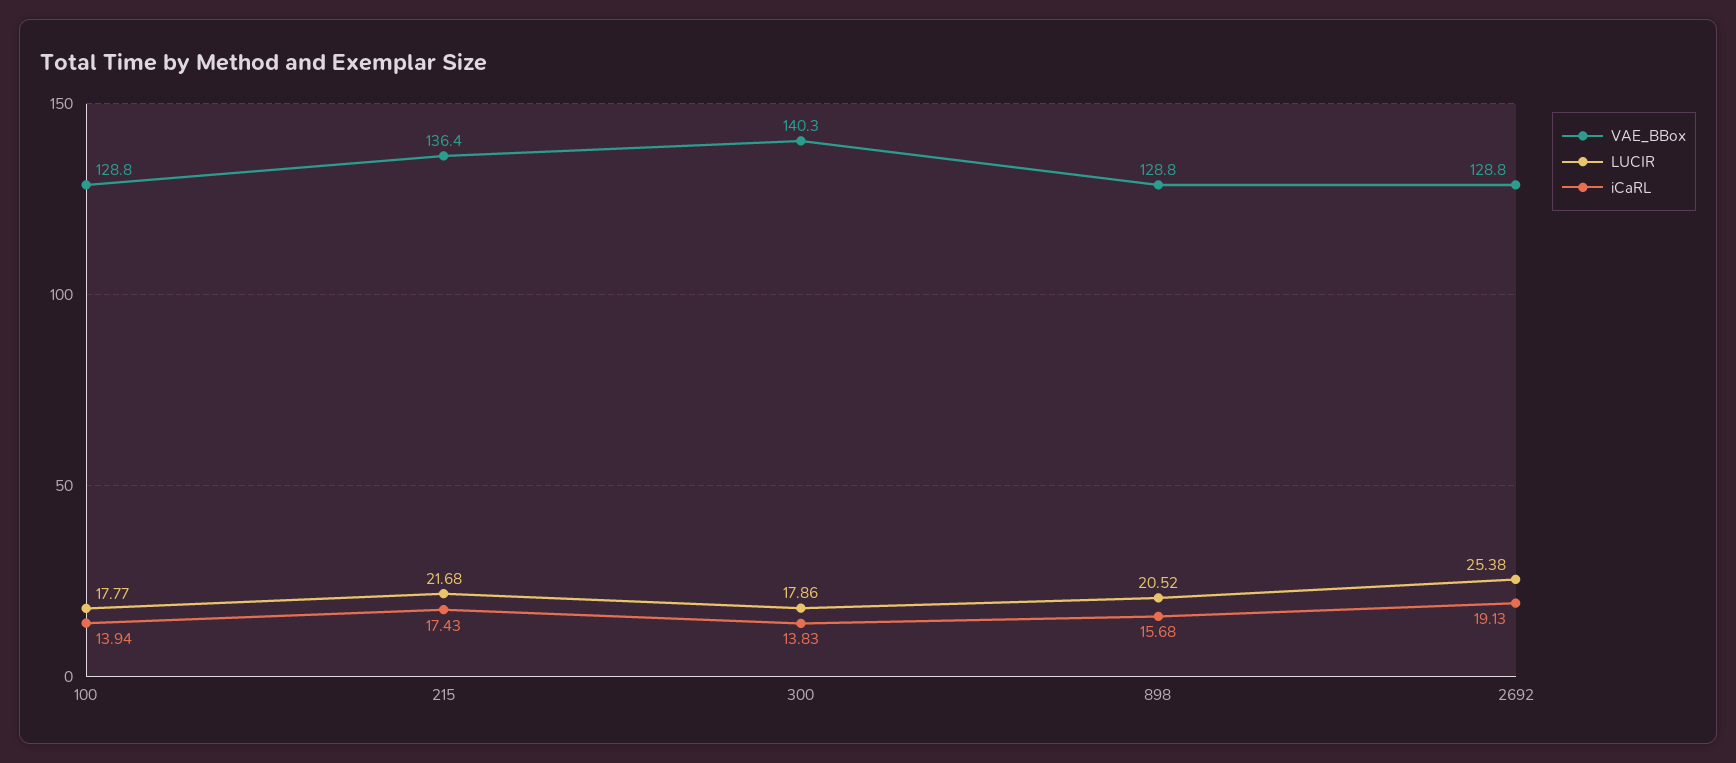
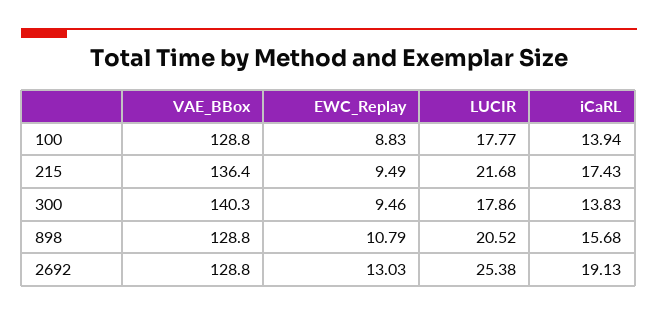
  {
    "VAE_BBox": {
      "100": 128.8,
      "215": 136.4,
      "300": 140.3,
      "898": 128.8,
      "2692": 128.8
    },
    "LUCIR": {
      "100": 17.77,
      "215": 21.68,
      "300": 17.86,
      "898": 20.52,
      "2692": 25.38
    },
    "iCaRL": {
      "100": 13.94,
      "215": 17.43,
      "300": 13.83,
      "898": 15.68,
      "2692": 19.13
-   }
+   },
+   "EWC_Replay": {
+     "100": 8.83,
+     "215": 9.49,
+     "300": 9.46,
+     "898": 10.79,
+     "2692": 13.03
+   }
  }

